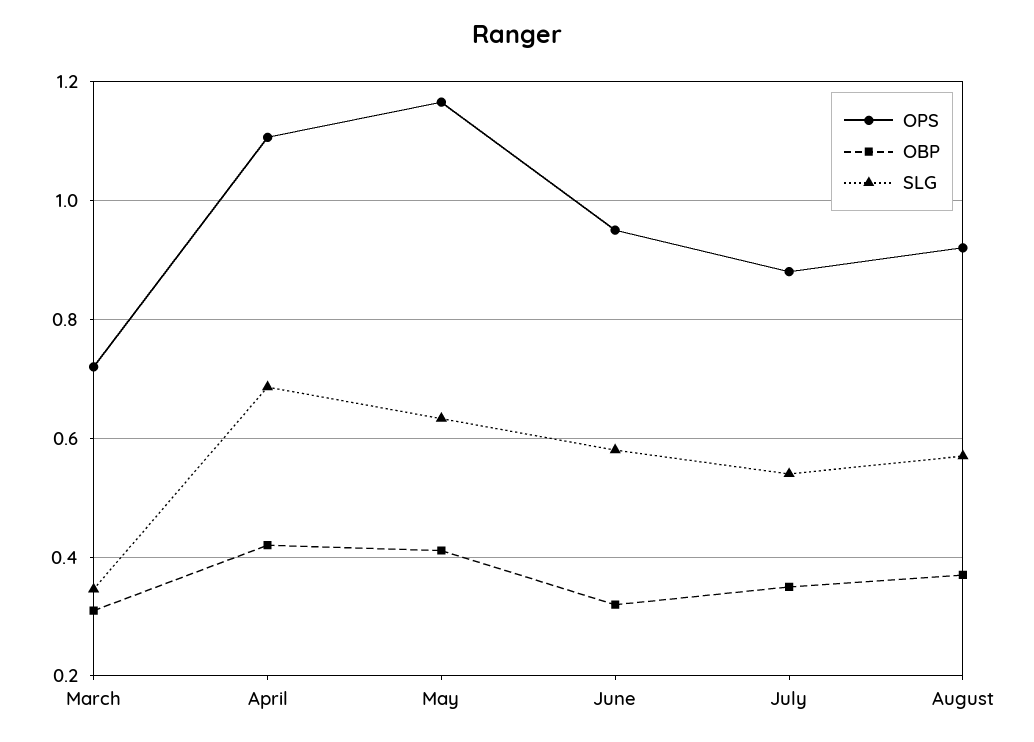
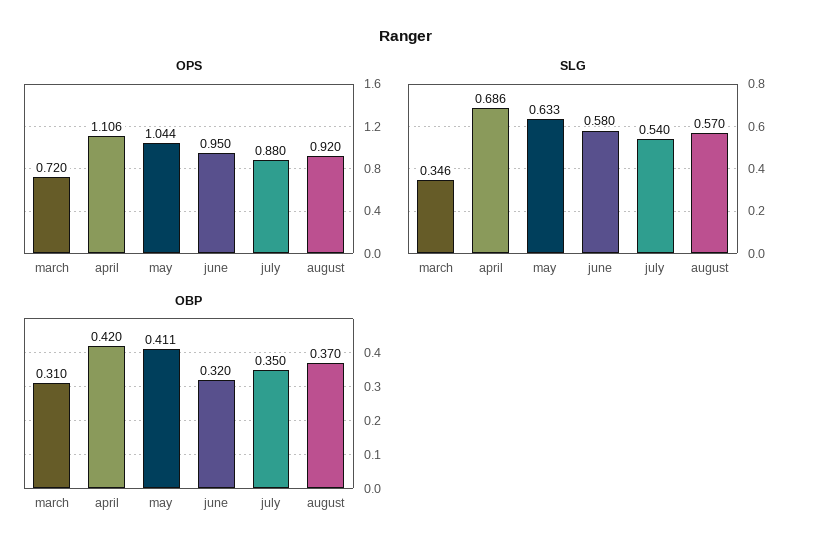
  {
    "OPS": {
      "March": 0.72,
      "April": 1.106,
-     "May": 1.16,
+     "May": 1.044,
      "June": 0.95,
      "July": 0.88,
      "August": 0.92
    },
    "OBP": {
      "March": 0.31,
      "April": 0.42,
      "May": 0.411,
      "June": 0.32,
      "July": 0.35,
      "August": 0.37
    },
    "SLG": {
      "March": 0.346,
      "April": 0.686,
      "May": 0.633,
      "June": 0.58,
      "July": 0.54,
      "August": 0.57
    }
  }

